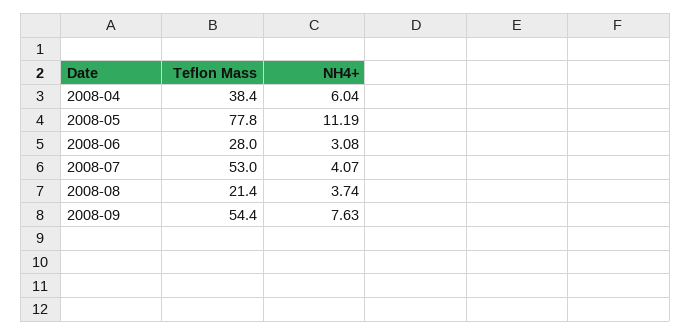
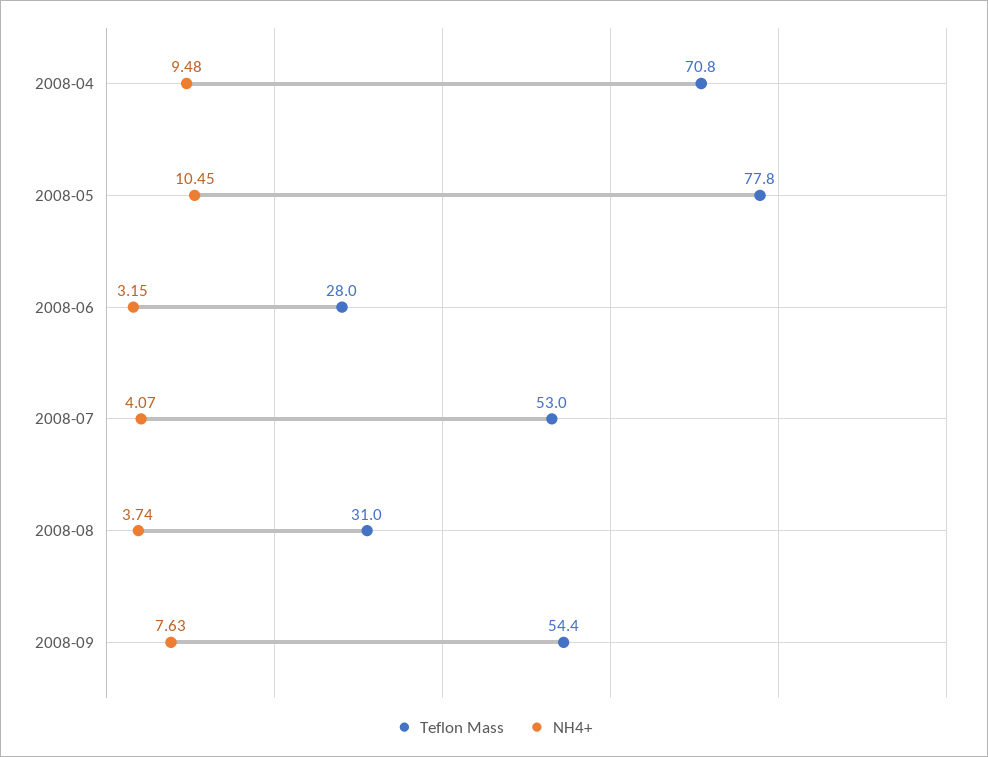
  {
    "Teflon Mass": {
-     "2008-04": 38.4,
+     "2008-04": 70.8,
      "2008-05": 77.8,
      "2008-06": 28,
      "2008-07": 53,
-     "2008-08": 21.4,
+     "2008-08": 31,
      "2008-09": 54.4
    },
    "NH4+": {
-     "2008-04": 6.04,
+     "2008-04": 9.48,
-     "2008-05": 11.19,
+     "2008-05": 10.45,
-     "2008-06": 3.08,
+     "2008-06": 3.15,
      "2008-07": 4.07,
      "2008-08": 3.74,
      "2008-09": 7.63
    }
  }

